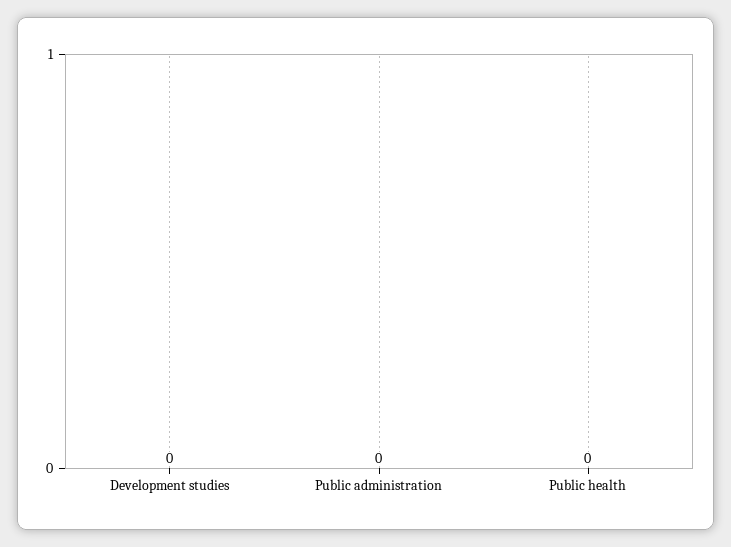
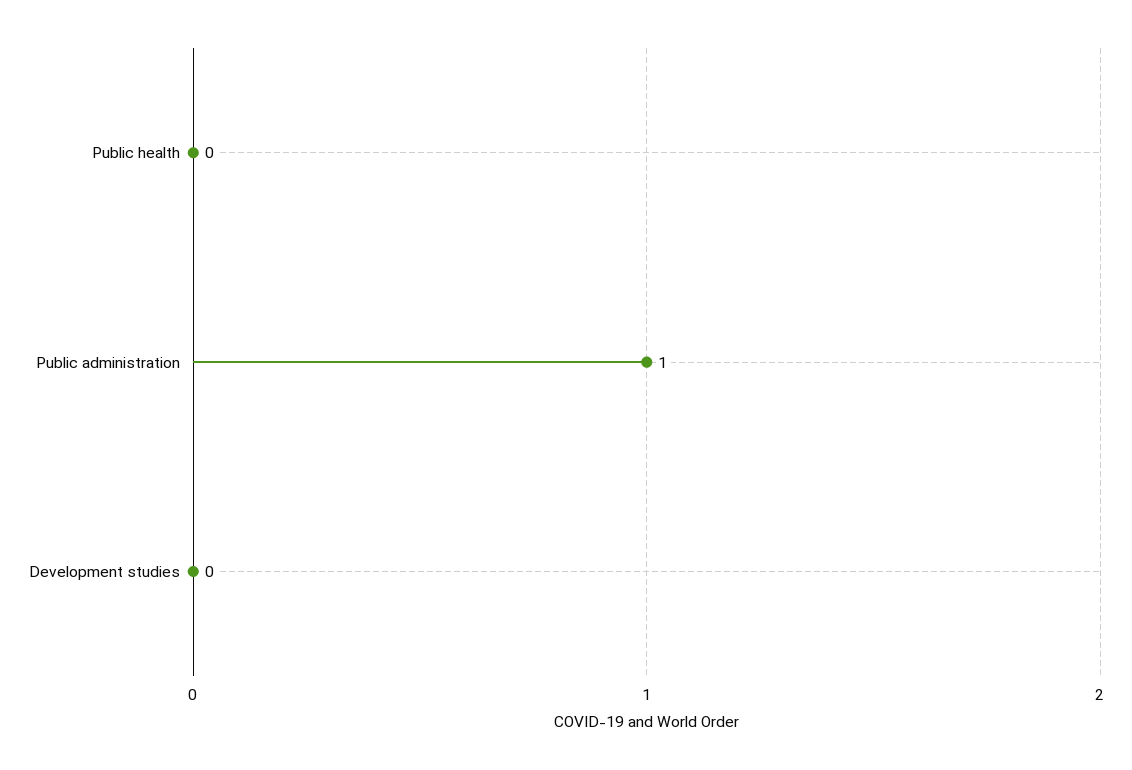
  {
    "Development studies": 0,
-   "Public administration": 0,
+   "Public administration": 1,
    "Public health": 0
  }

